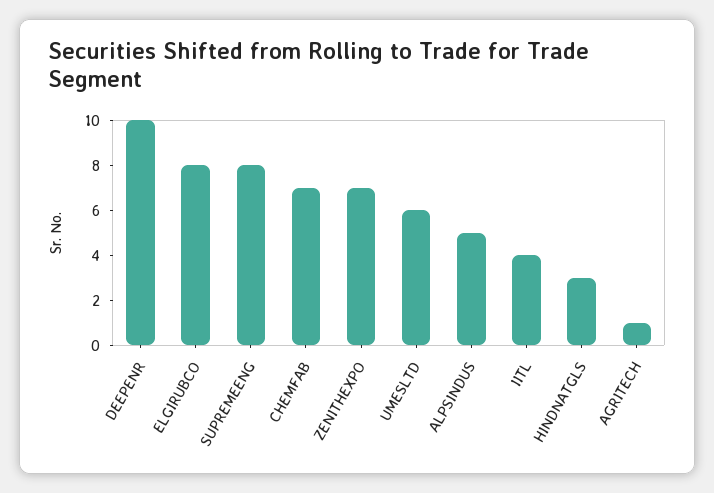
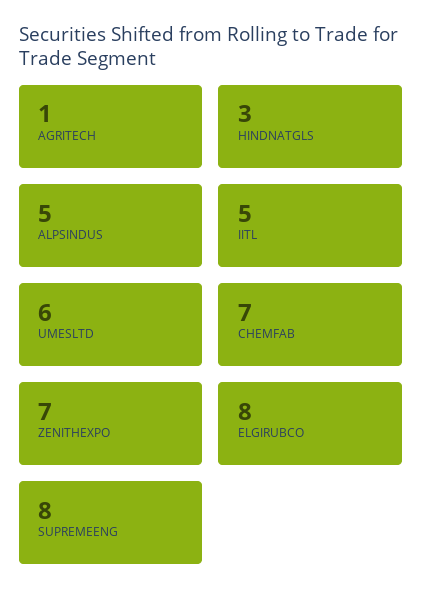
  {
-   "DEEPENR": 10,
    "ELGIRUBCO": 8,
    "SUPREMEENG": 8,
    "CHEMFAB": 7,
    "ZENITHEXPO": 7,
    "UMESLTD": 6,
    "ALPSINDUS": 5,
-   "IITL": 4,
+   "IITL": 5,
    "HINDNATGLS": 3,
    "AGRITECH": 1
  }

